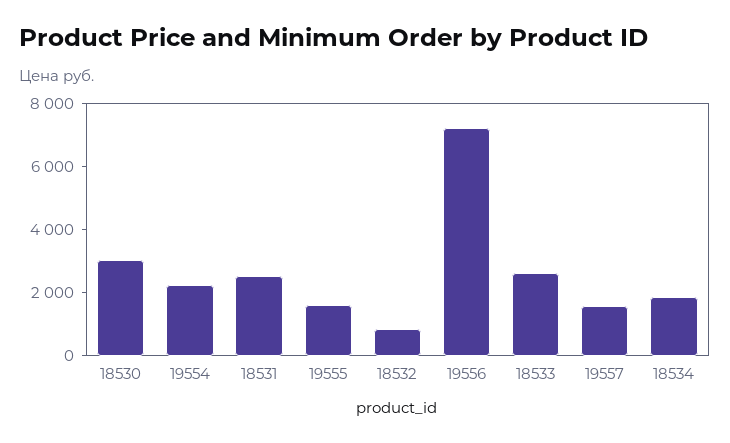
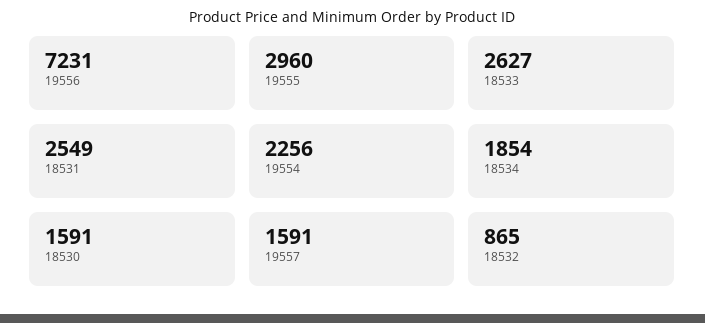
  {
-   "18530": 3000,
+   "18530": 1591,
    "19554": 2256,
    "18531": 2549,
-   "19555": 1500,
+   "19555": 2960,
    "18532": 865,
    "19556": 7231,
    "18533": 2627,
    "19557": 1591,
    "18534": 1854
  }

